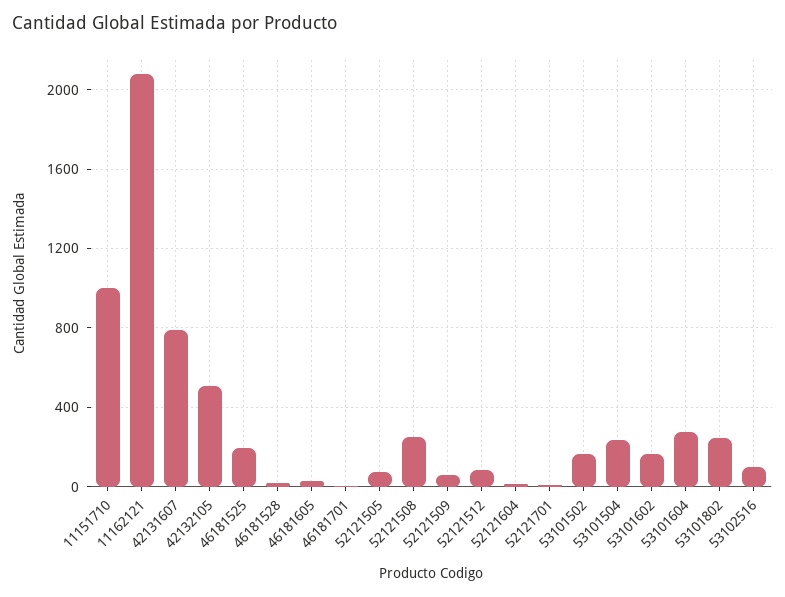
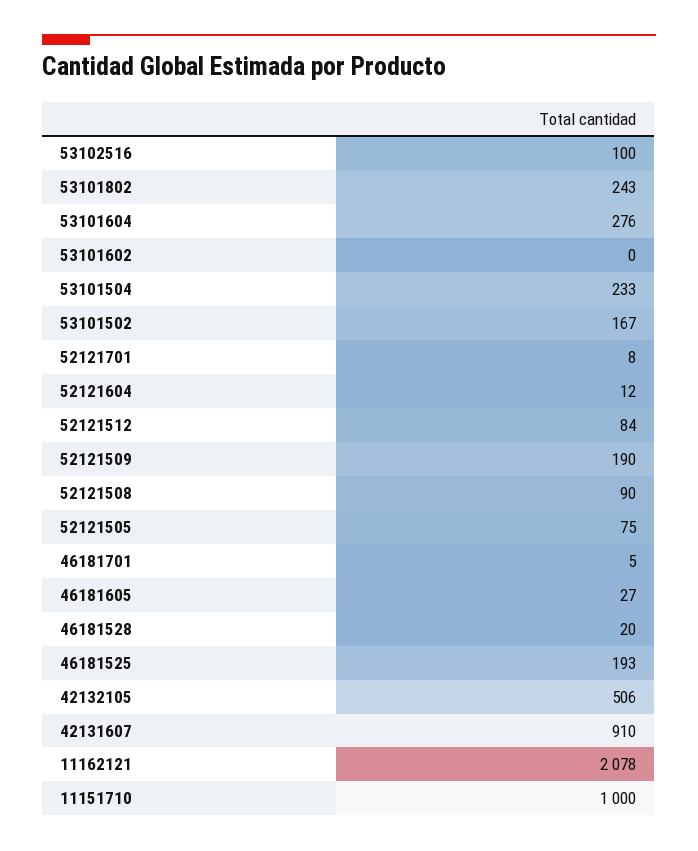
  {
    "11151710": 1000,
    "11162121": 2078,
-   "42131607": 800,
+   "42131607": 910,
    "42132105": 506,
    "46181525": 193,
    "46181528": 20,
    "46181605": 27,
    "46181701": 5,
    "52121505": 75,
-   "52121508": 250,
+   "52121508": 90,
-   "52121509": 50,
+   "52121509": 190,
    "52121512": 84,
    "52121604": 12,
    "52121701": 8,
    "53101502": 167,
    "53101504": 233,
-   "53101602": 150,
+   "53101602": 0,
    "53101604": 276,
    "53101802": 243,
    "53102516": 100
  }

